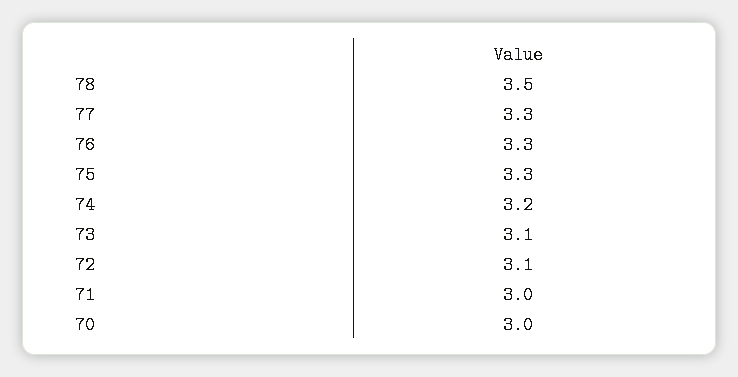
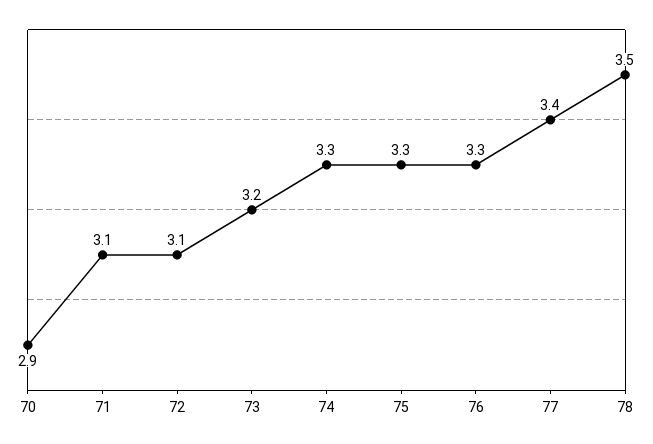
  {
    "78": 3.5,
-   "77": 3.3,
+   "77": 3.4,
    "76": 3.3,
    "75": 3.3,
-   "74": 3.2,
+   "74": 3.3,
-   "73": 3.1,
+   "73": 3.2,
    "72": 3.1,
-   "71": 3,
+   "71": 3.1,
-   "70": 3
+   "70": 2.9
  }

